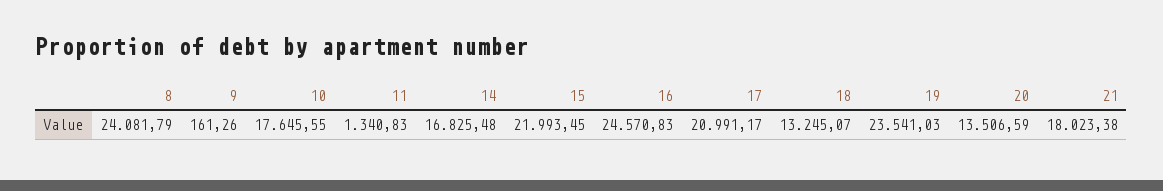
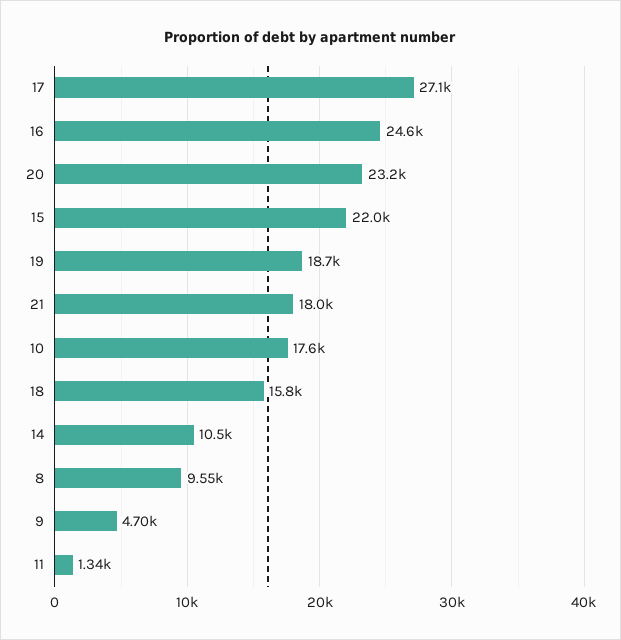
  {
-   "8": 24081.79,
+   "8": 9550,
-   "9": 161.26,
+   "9": 4700,
    "10": 17645.55,
    "11": 1340.83,
-   "14": 16825.48,
+   "14": 10500,
    "15": 21993.45,
    "16": 24570.83,
-   "17": 20991.17,
+   "17": 27100,
-   "18": 13245.07,
+   "18": 15800,
-   "19": 23541.03,
+   "19": 18700,
-   "20": 13506.59,
+   "20": 23200,
    "21": 18023.38
  }

